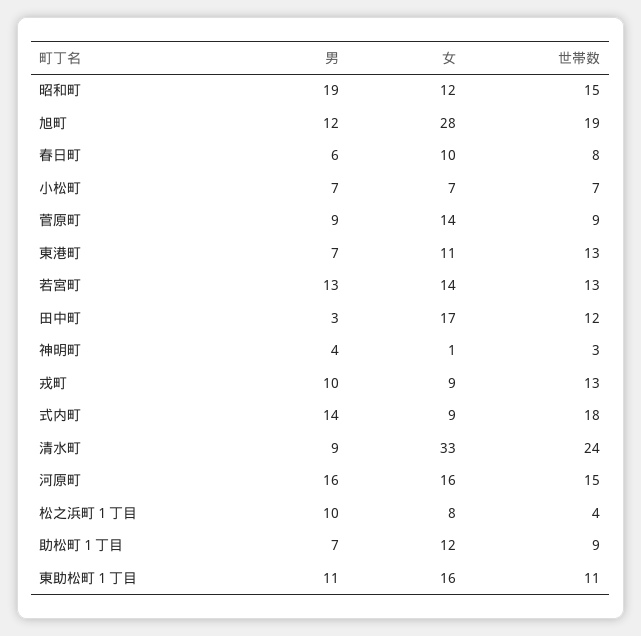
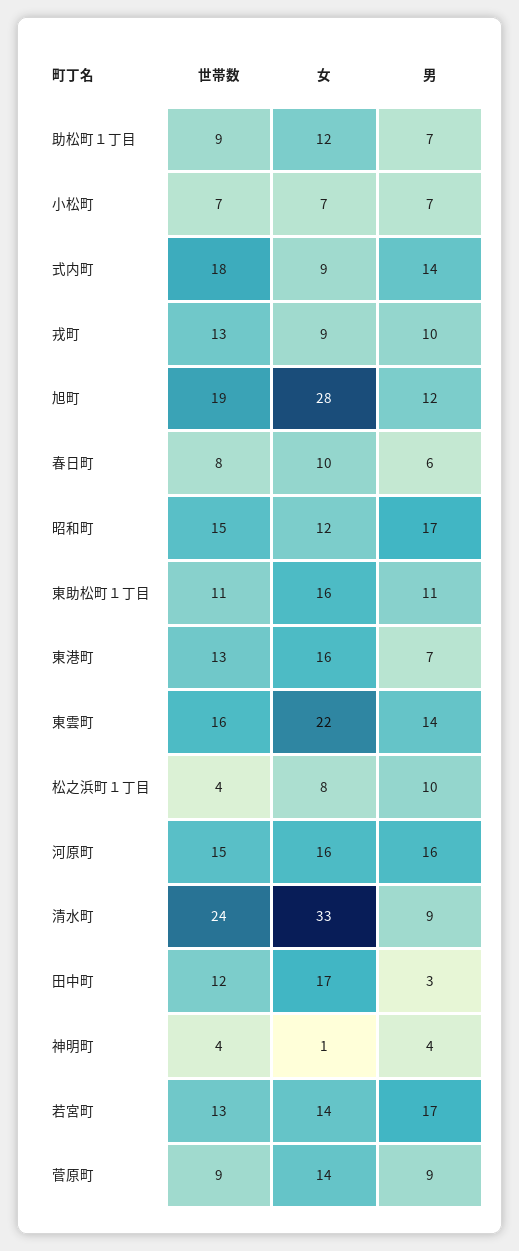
  {
    "男": {
-     "昭和町": 19,
+     "昭和町": 17,
      "旭町": 12,
      "春日町": 6,
      "小松町": 7,
      "菅原町": 9,
      "東港町": 7,
-     "若宮町": 13,
+     "若宮町": 17,
      "田中町": 3,
      "神明町": 4,
      "戎町": 10,
      "式内町": 14,
      "清水町": 9,
      "河原町": 16,
      "松之浜町１丁目": 10,
      "助松町１丁目": 7,
-     "東助松町１丁目": 11
+     "東助松町１丁目": 11,
+     "東雲町": 14
    },
    "女": {
      "昭和町": 12,
      "旭町": 28,
      "春日町": 10,
      "小松町": 7,
      "菅原町": 14,
-     "東港町": 11,
+     "東港町": 16,
      "若宮町": 14,
      "田中町": 17,
      "神明町": 1,
      "戎町": 9,
      "式内町": 9,
      "清水町": 33,
      "河原町": 16,
      "松之浜町１丁目": 8,
      "助松町１丁目": 12,
-     "東助松町１丁目": 16
+     "東助松町１丁目": 16,
+     "東雲町": 22
    },
    "世帯数": {
      "昭和町": 15,
      "旭町": 19,
      "春日町": 8,
      "小松町": 7,
      "菅原町": 9,
      "東港町": 13,
      "若宮町": 13,
      "田中町": 12,
-     "神明町": 3,
+     "神明町": 4,
      "戎町": 13,
      "式内町": 18,
      "清水町": 24,
      "河原町": 15,
      "松之浜町１丁目": 4,
      "助松町１丁目": 9,
-     "東助松町１丁目": 11
+     "東助松町１丁目": 11,
+     "東雲町": 16
    }
  }

